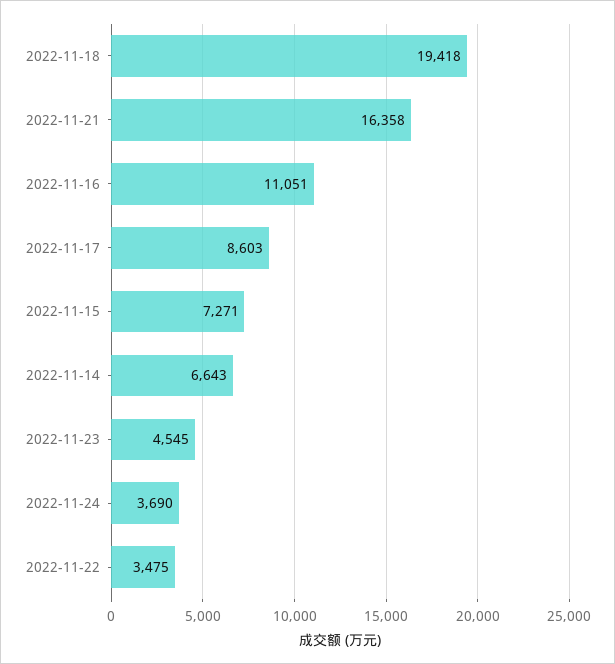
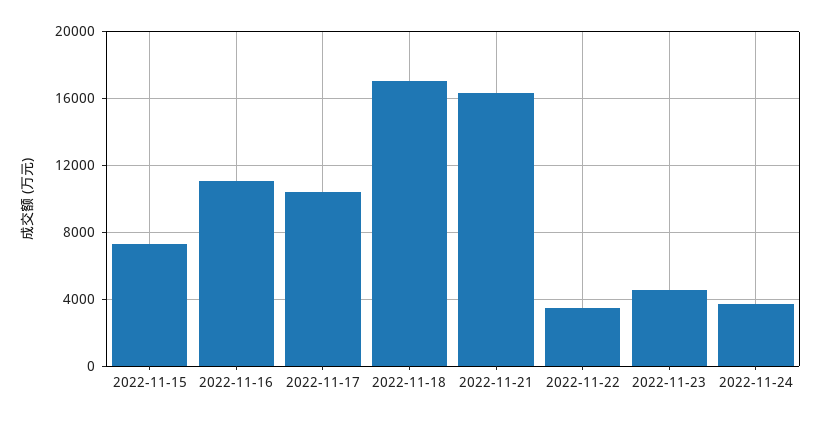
  {
-   "2022-11-18": 19418,
+   "2022-11-18": 17000,
    "2022-11-21": 16358,
    "2022-11-16": 11051,
-   "2022-11-17": 8603,
+   "2022-11-17": 10500,
    "2022-11-15": 7271,
-   "2022-11-14": 6643,
    "2022-11-23": 4545,
    "2022-11-24": 3690,
    "2022-11-22": 3475
  }

